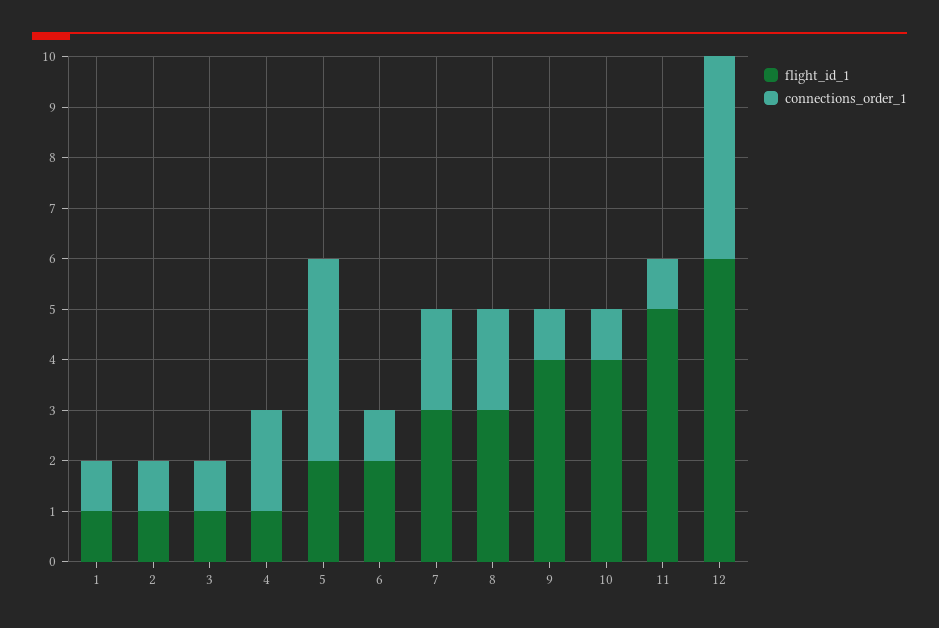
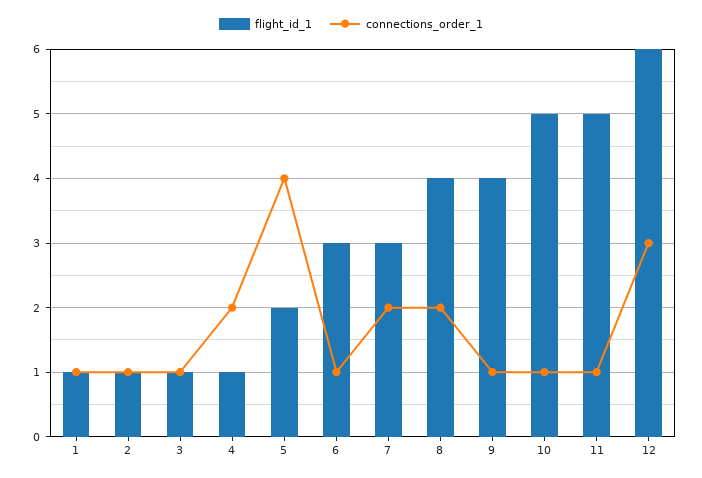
  {
    "flight_id_1": {
      "1": 1,
      "2": 1,
      "3": 1,
      "4": 1,
      "5": 2,
-     "6": 2,
+     "6": 3,
      "7": 3,
-     "8": 3,
+     "8": 4,
      "9": 4,
-     "10": 4,
+     "10": 5,
      "11": 5,
      "12": 6
    },
    "connections_order_1": {
      "1": 1,
      "2": 1,
      "3": 1,
      "4": 2,
      "5": 4,
      "6": 1,
      "7": 2,
      "8": 2,
      "9": 1,
      "10": 1,
      "11": 1,
-     "12": 4
+     "12": 3
    }
  }

